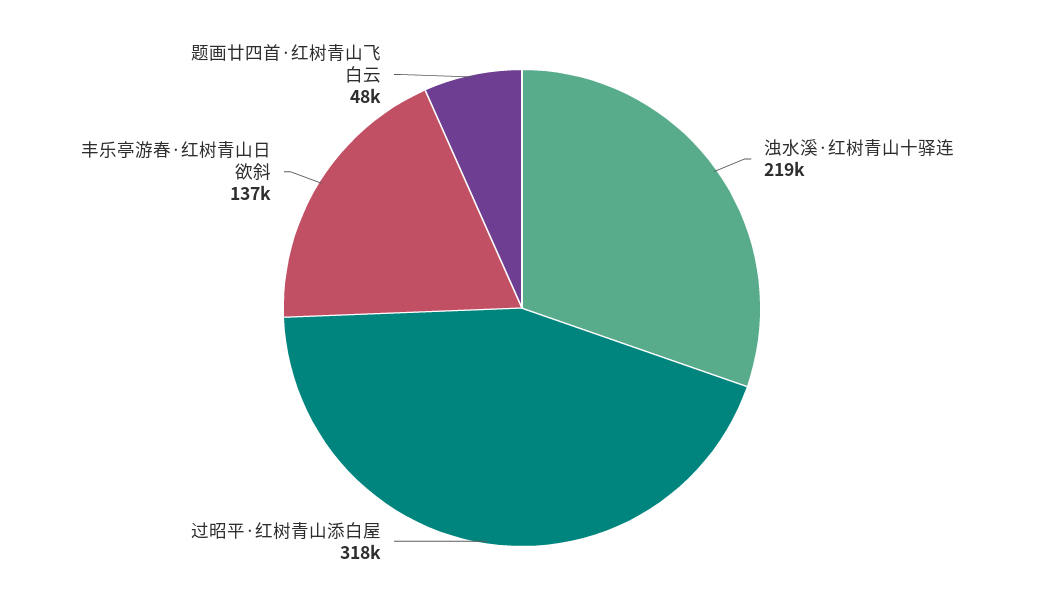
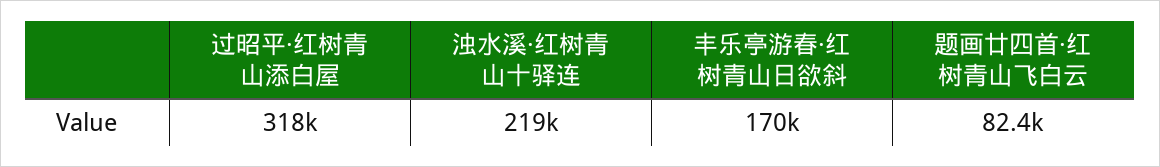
  {
    "浊水溪·红树青山十驿连": 219000,
    "过昭平·红树青山添白屋": 318000,
-   "丰乐亭游春·红树青山日欲斜": 137000,
+   "丰乐亭游春·红树青山日欲斜": 170000,
-   "题画廿四首·红树青山飞白云": 48000
+   "题画廿四首·红树青山飞白云": 82400
  }

